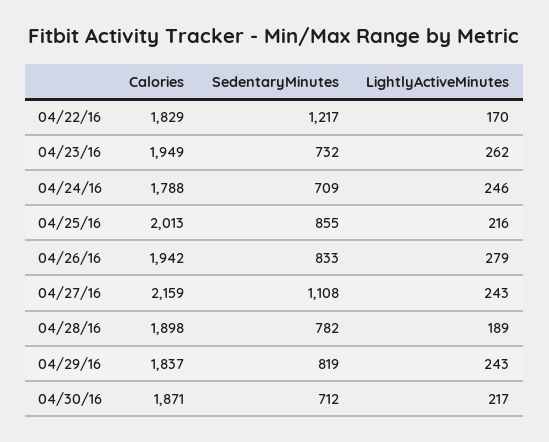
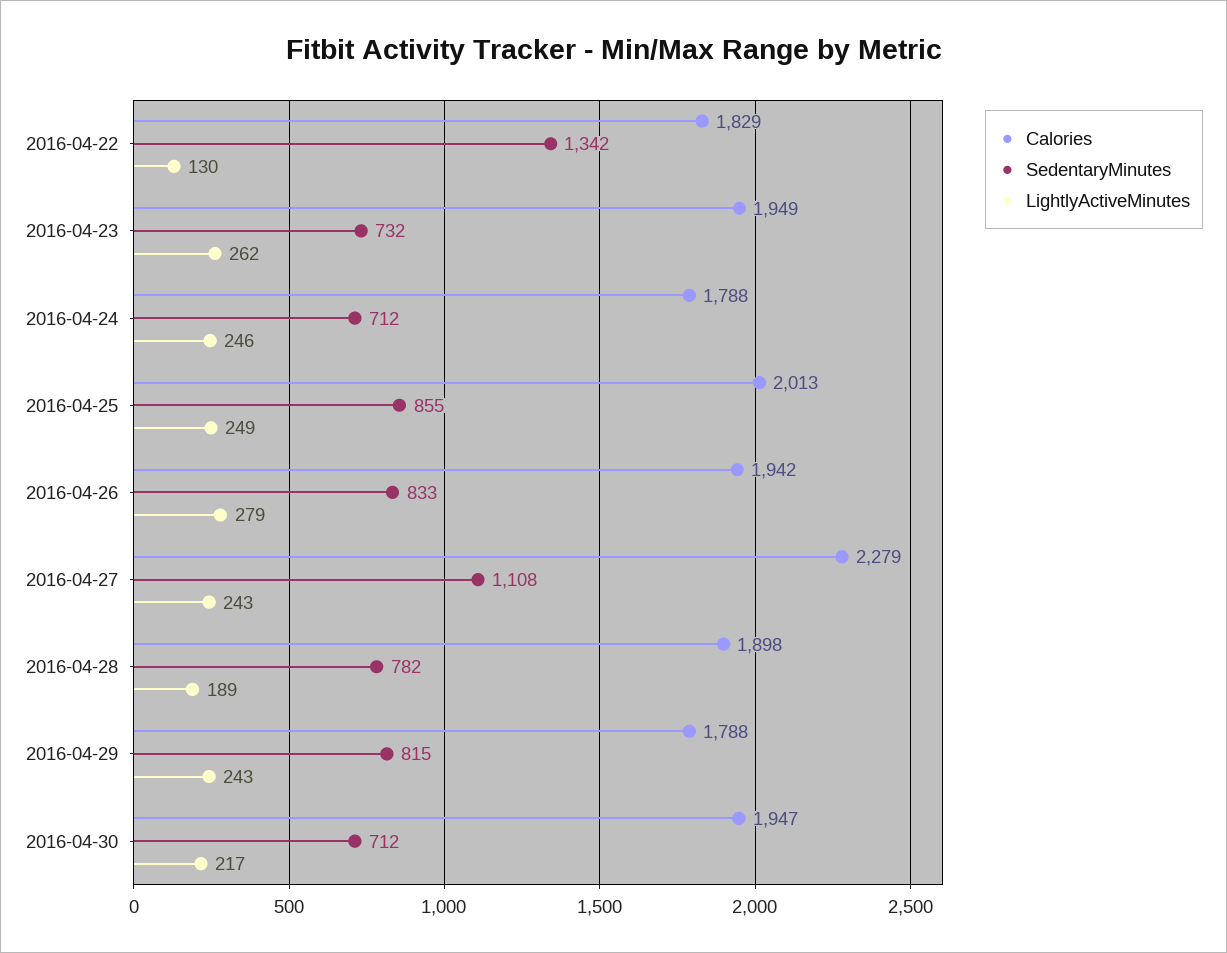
  {
    "Calories": {
      "04/22/16": 1829,
      "04/23/16": 1949,
      "04/24/16": 1788,
      "04/25/16": 2013,
      "04/26/16": 1942,
-     "04/27/16": 2159,
+     "04/27/16": 2279,
      "04/28/16": 1898,
-     "04/29/16": 1837,
+     "04/29/16": 1788,
-     "04/30/16": 1871
+     "04/30/16": 1947
    },
    "SedentaryMinutes": {
-     "04/22/16": 1217,
+     "04/22/16": 1342,
      "04/23/16": 732,
-     "04/24/16": 709,
+     "04/24/16": 712,
      "04/25/16": 855,
      "04/26/16": 833,
      "04/27/16": 1108,
      "04/28/16": 782,
-     "04/29/16": 819,
+     "04/29/16": 815,
      "04/30/16": 712
    },
    "LightlyActiveMinutes": {
-     "04/22/16": 170,
+     "04/22/16": 130,
      "04/23/16": 262,
      "04/24/16": 246,
-     "04/25/16": 216,
+     "04/25/16": 249,
      "04/26/16": 279,
      "04/27/16": 243,
      "04/28/16": 189,
      "04/29/16": 243,
      "04/30/16": 217
    }
  }

